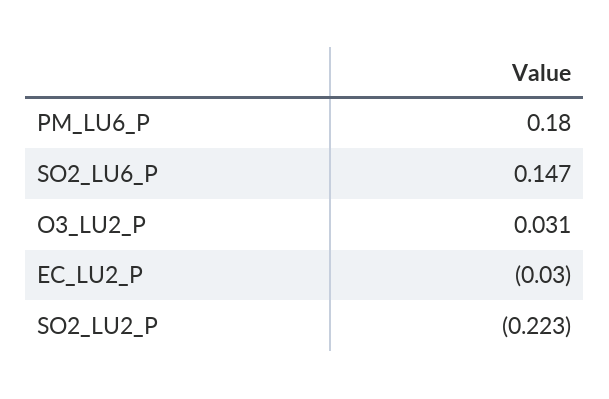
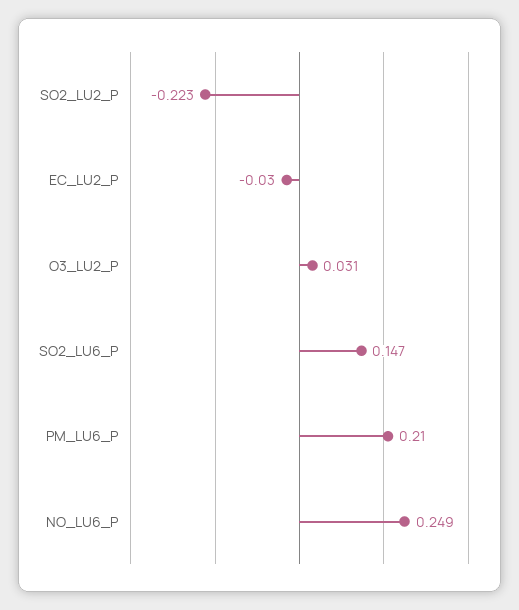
  {
-   "PM_LU6_P": 0.18,
+   "PM_LU6_P": 0.21,
    "SO2_LU6_P": 0.147,
    "O3_LU2_P": 0.031,
    "EC_LU2_P": -0.03,
-   "SO2_LU2_P": -0.223
+   "SO2_LU2_P": -0.223,
+   "NO_LU6_P": 0.249
  }

